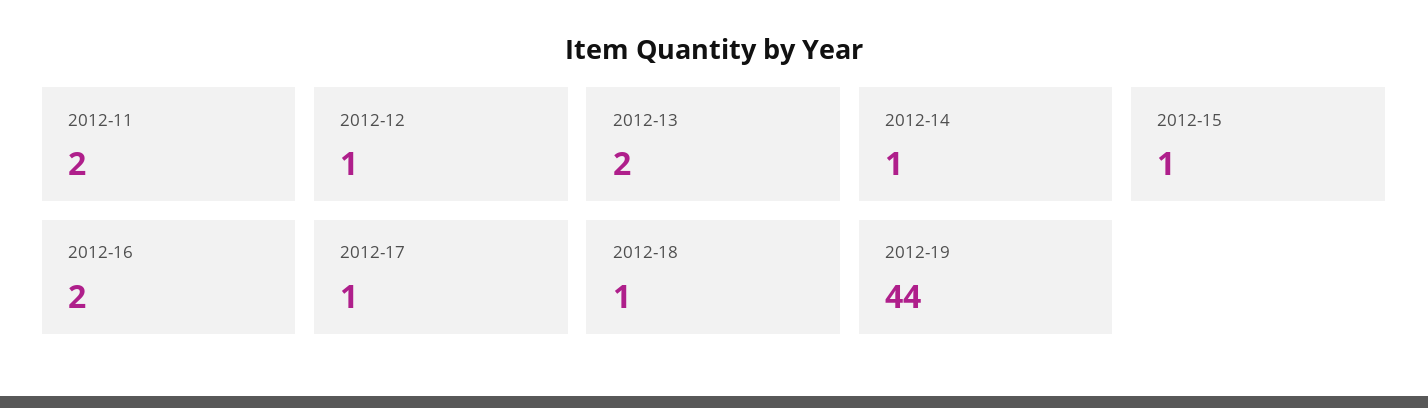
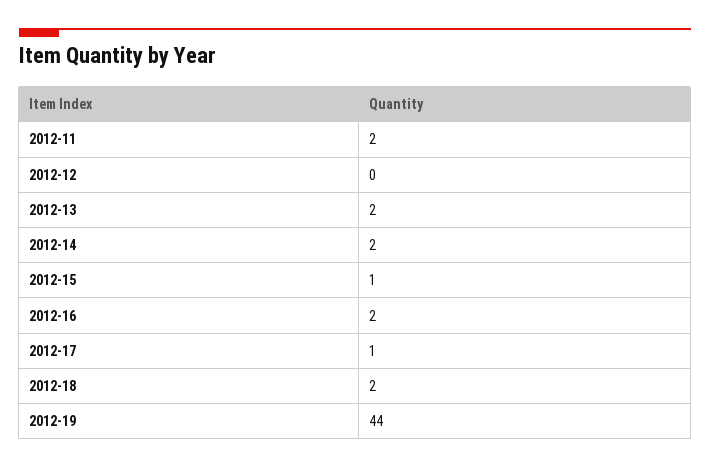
  {
    "2012-11": 2,
-   "2012-12": 1,
+   "2012-12": 0,
    "2012-13": 2,
-   "2012-14": 1,
+   "2012-14": 2,
    "2012-15": 1,
    "2012-16": 2,
    "2012-17": 1,
-   "2012-18": 1,
+   "2012-18": 2,
    "2012-19": 44
  }

